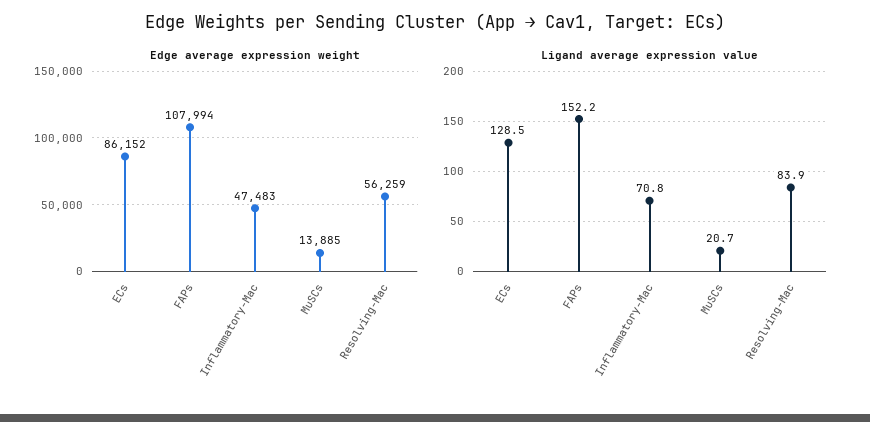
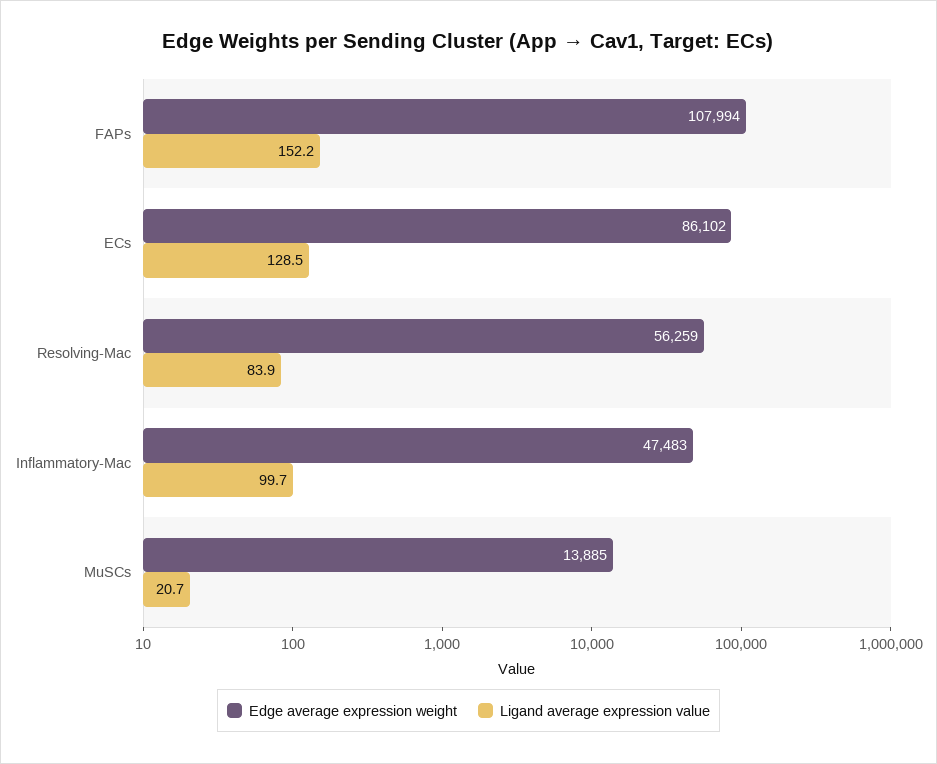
  {
    "Edge average expression weight": {
-     "ECs": 86152,
+     "ECs": 86102,
      "FAPs": 107994,
      "Inflammatory-Mac": 47483,
      "MuSCs": 13885,
      "Resolving-Mac": 56259
    },
    "Ligand average expression value": {
      "ECs": 128.5,
      "FAPs": 152.2,
-     "Inflammatory-Mac": 70.8,
+     "Inflammatory-Mac": 99.7,
      "MuSCs": 20.7,
      "Resolving-Mac": 83.9
    }
  }

